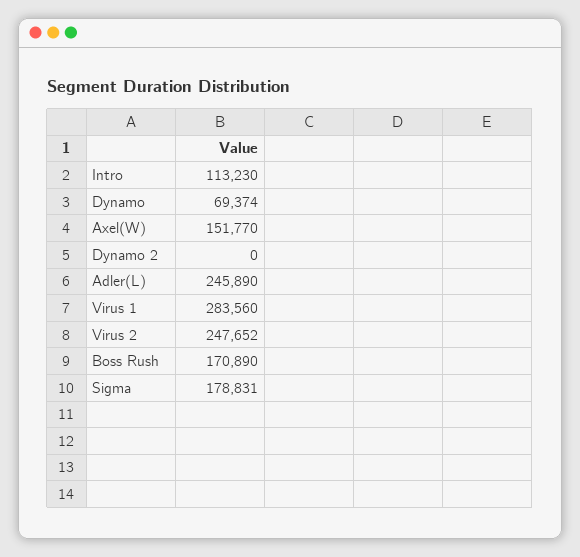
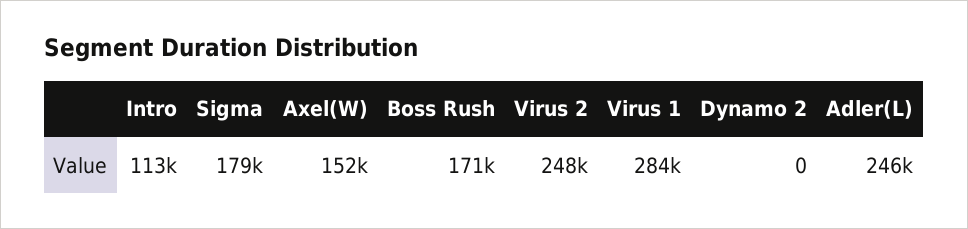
  {
    "Intro": 113230,
-   "Dynamo": 69374,
    "Axel(W)": 151770,
    "Dynamo 2": 0,
    "Adler(L)": 245890,
    "Virus 1": 283560,
    "Virus 2": 247652,
    "Boss Rush": 170890,
    "Sigma": 178831
  }

